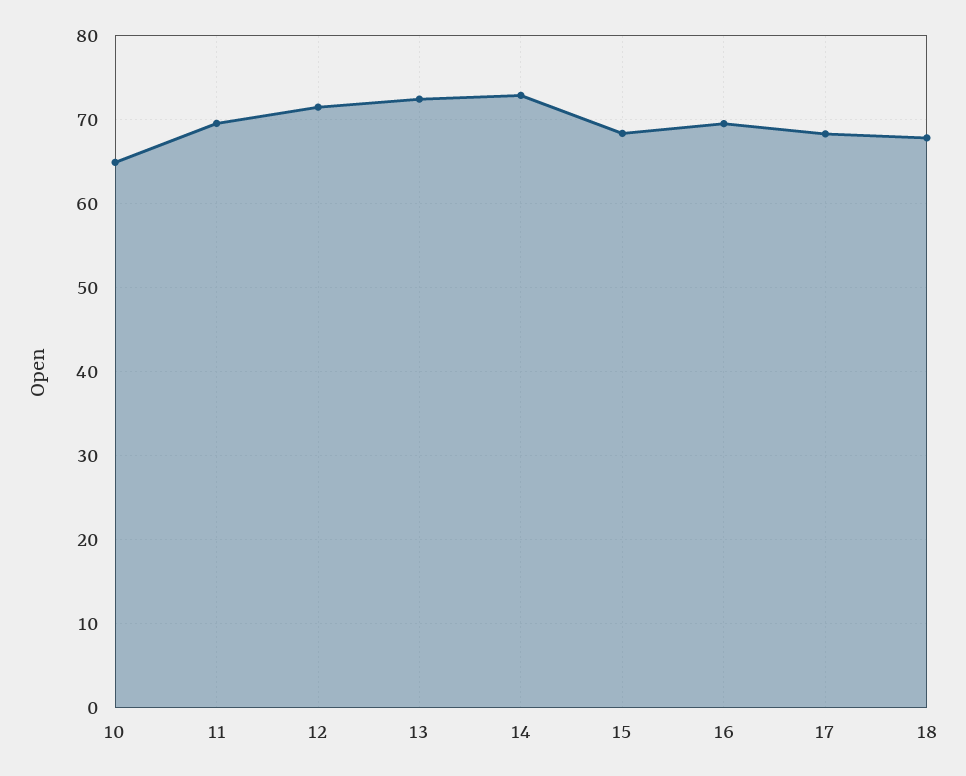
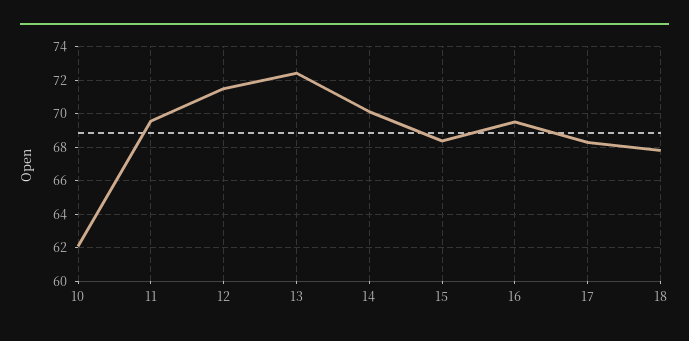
  {
-   "10": 65,
+   "10": 62,
    "11": 69.5,
    "12": 71.5,
    "13": 72.5,
-   "14": 73,
+   "14": 70,
    "15": 68.5,
    "16": 69.5,
    "17": 68.5,
    "18": 68
  }

